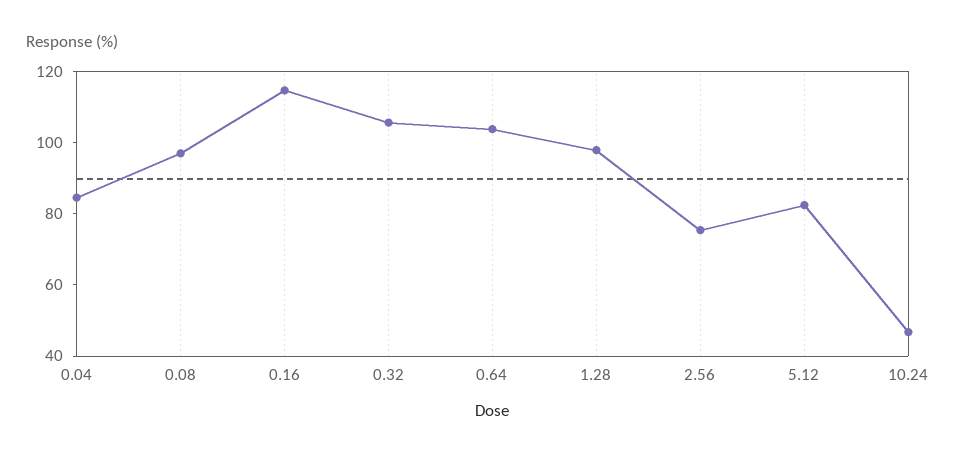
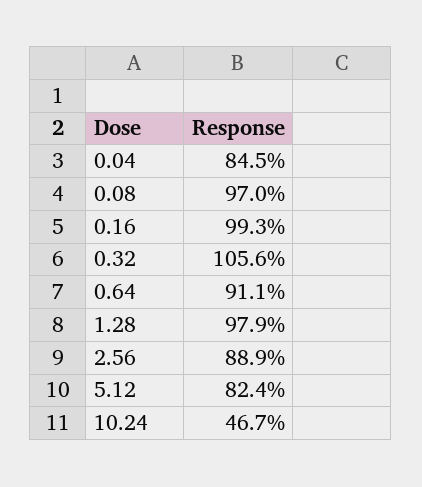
  {
    "0.04": 84.5,
    "0.08": 97,
-   "0.16": 115,
+   "0.16": 99.3,
    "0.32": 105.6,
-   "0.64": 105,
+   "0.64": 91.1,
    "1.28": 97.9,
-   "2.56": 75,
+   "2.56": 88.9,
    "5.12": 82.4,
    "10.24": 46.7
  }

